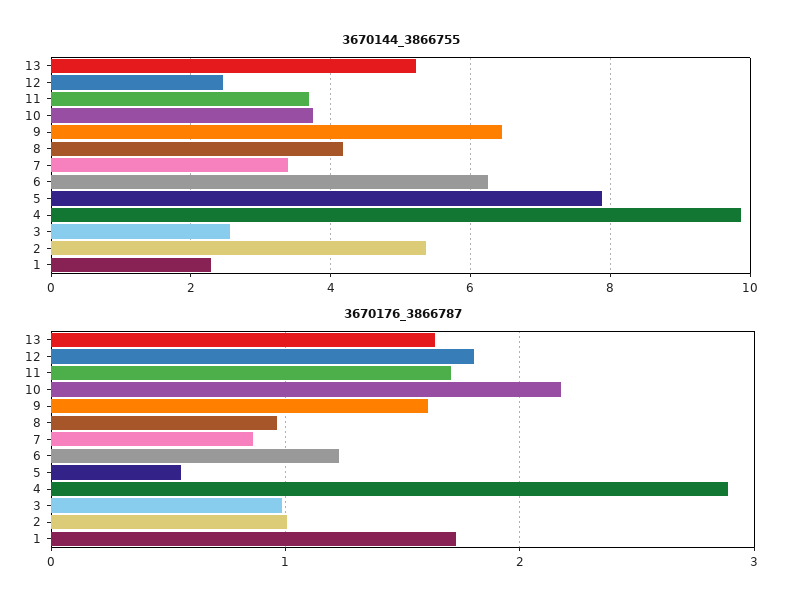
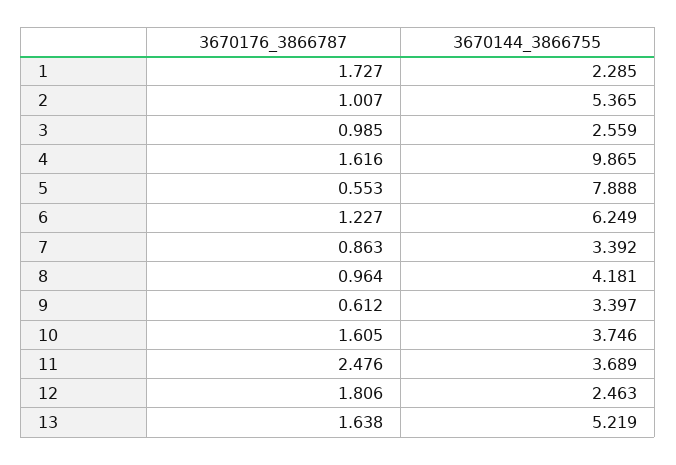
  {
    "3670144_3866755": {
      "13": 5.219,
      "12": 2.463,
      "11": 3.689,
      "10": 3.746,
-     "9": 6.4,
+     "9": 3.397,
      "8": 4.181,
      "7": 3.392,
      "6": 6.249,
      "5": 7.888,
      "4": 9.865,
      "3": 2.559,
      "2": 5.365,
      "1": 2.285
    },
    "3670176_3866787": {
      "13": 1.638,
      "12": 1.806,
-     "11": 1.7,
+     "11": 2.476,
-     "10": 2.2,
+     "10": 1.605,
-     "9": 1.6,
+     "9": 0.612,
      "8": 0.964,
      "7": 0.863,
      "6": 1.227,
      "5": 0.553,
-     "4": 2.9,
+     "4": 1.616,
      "3": 0.985,
      "2": 1.007,
      "1": 1.727
    }
  }

